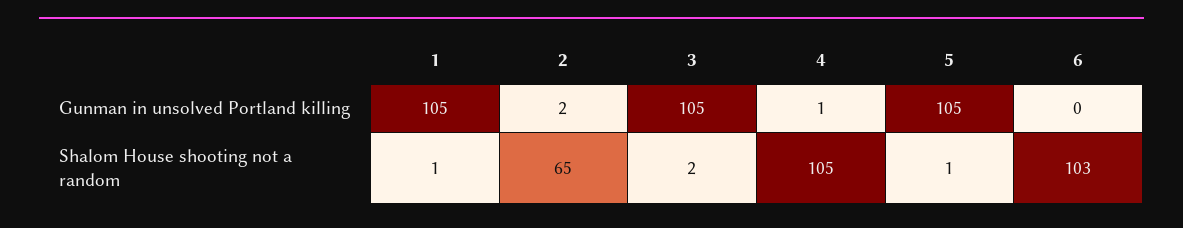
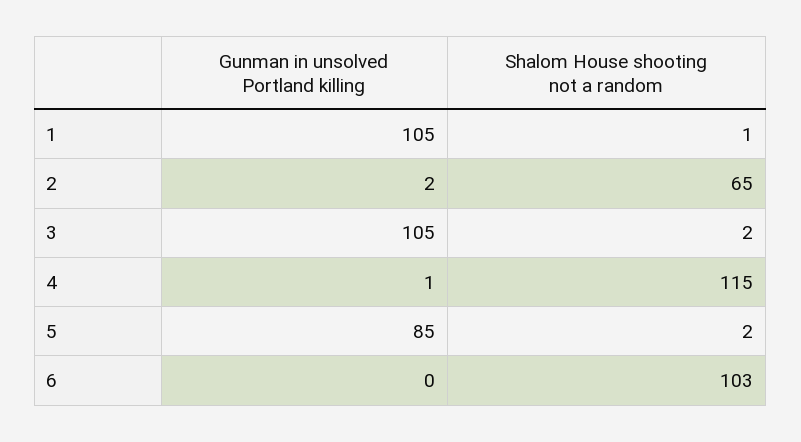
  {
    "1": {
      "Gunman in unsolved Portland killing": 105,
      "Shalom House shooting not a random": 1
    },
    "2": {
      "Gunman in unsolved Portland killing": 2,
      "Shalom House shooting not a random": 65
    },
    "3": {
      "Gunman in unsolved Portland killing": 105,
      "Shalom House shooting not a random": 2
    },
    "4": {
      "Gunman in unsolved Portland killing": 1,
-     "Shalom House shooting not a random": 105
+     "Shalom House shooting not a random": 115
    },
    "5": {
-     "Gunman in unsolved Portland killing": 105,
+     "Gunman in unsolved Portland killing": 85,
-     "Shalom House shooting not a random": 1
+     "Shalom House shooting not a random": 2
    },
    "6": {
      "Gunman in unsolved Portland killing": 0,
      "Shalom House shooting not a random": 103
    }
  }

